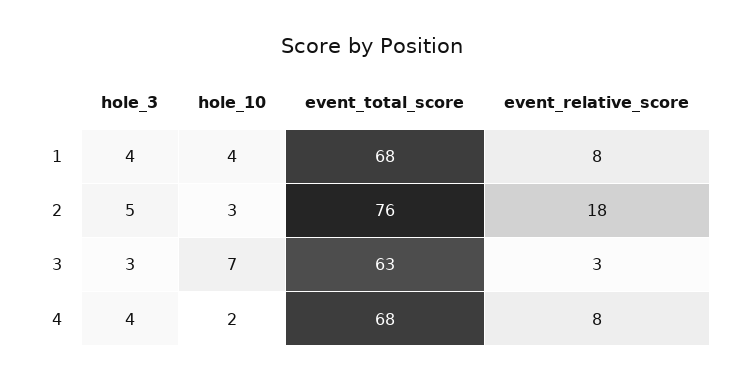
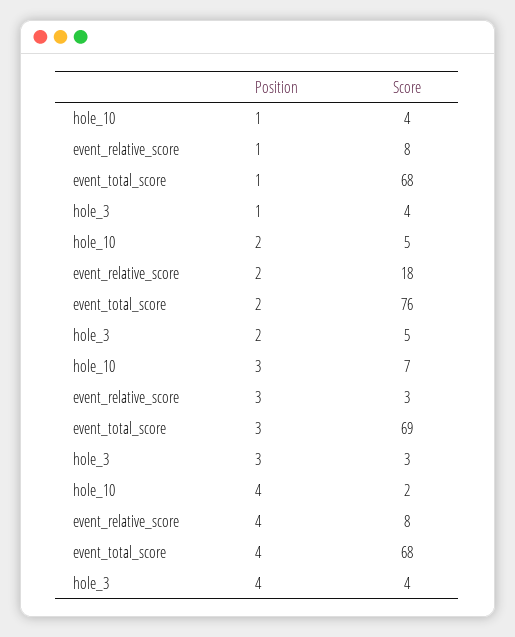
  {
    "hole_3": {
      "1": 4,
      "2": 5,
      "3": 3,
      "4": 4
    },
    "hole_10": {
      "1": 4,
-     "2": 3,
+     "2": 5,
      "3": 7,
      "4": 2
    },
    "event_total_score": {
      "1": 68,
      "2": 76,
-     "3": 63,
+     "3": 69,
      "4": 68
    },
    "event_relative_score": {
      "1": 8,
      "2": 18,
      "3": 3,
      "4": 8
    }
  }

